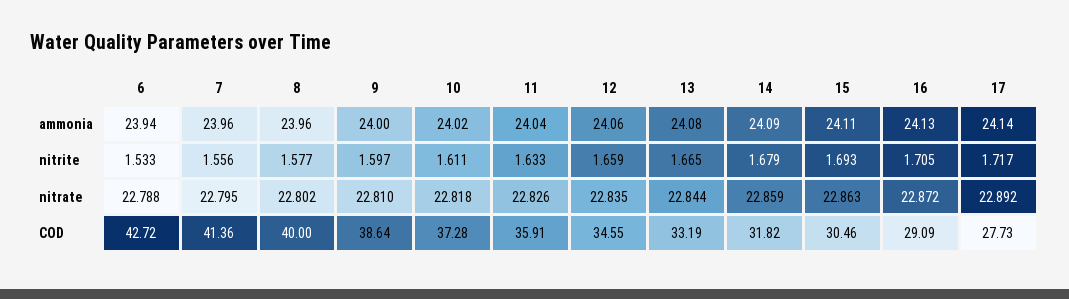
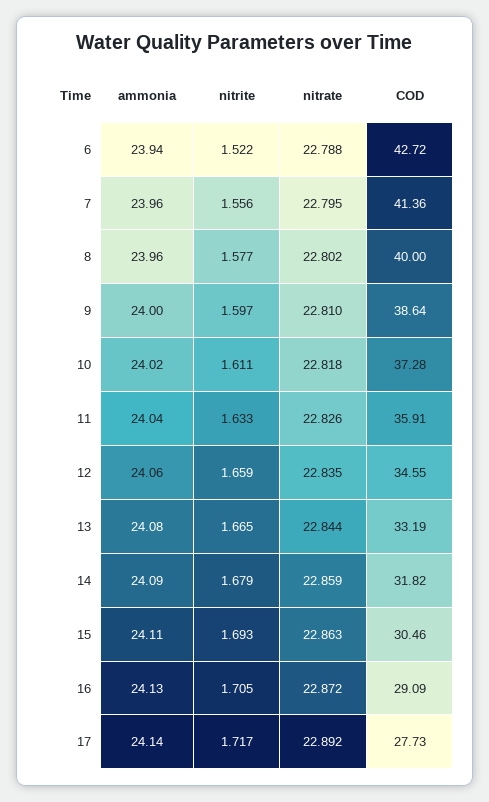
  {
    "6": {
      "ammonia": 23.94,
-     "nitrite": 1.533,
+     "nitrite": 1.522,
      "nitrate": 22.788,
      "COD": 42.72
    },
    "7": {
      "ammonia": 23.96,
      "nitrite": 1.556,
      "nitrate": 22.795,
      "COD": 41.36
    },
    "8": {
      "ammonia": 23.96,
      "nitrite": 1.577,
      "nitrate": 22.802,
      "COD": 40
    },
    "9": {
      "ammonia": 24,
      "nitrite": 1.597,
      "nitrate": 22.81,
      "COD": 38.64
    },
    "10": {
      "ammonia": 24.02,
      "nitrite": 1.611,
      "nitrate": 22.818,
      "COD": 37.28
    },
    "11": {
      "ammonia": 24.04,
      "nitrite": 1.633,
      "nitrate": 22.826,
      "COD": 35.91
    },
    "12": {
      "ammonia": 24.06,
      "nitrite": 1.659,
      "nitrate": 22.835,
      "COD": 34.55
    },
    "13": {
      "ammonia": 24.08,
      "nitrite": 1.665,
      "nitrate": 22.844,
      "COD": 33.19
    },
    "14": {
      "ammonia": 24.09,
      "nitrite": 1.679,
      "nitrate": 22.859,
      "COD": 31.82
    },
    "15": {
      "ammonia": 24.11,
      "nitrite": 1.693,
      "nitrate": 22.863,
      "COD": 30.46
    },
    "16": {
      "ammonia": 24.13,
      "nitrite": 1.705,
      "nitrate": 22.872,
      "COD": 29.09
    },
    "17": {
      "ammonia": 24.14,
      "nitrite": 1.717,
      "nitrate": 22.892,
      "COD": 27.73
    }
  }

